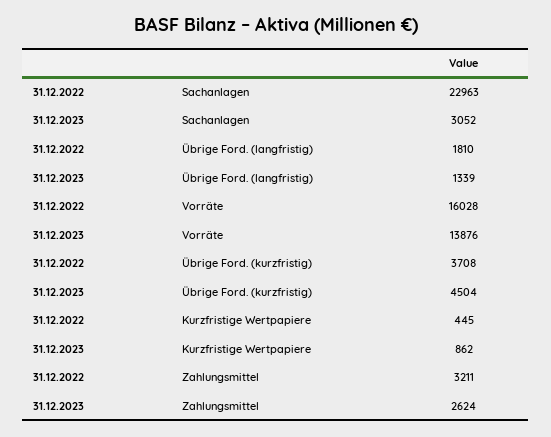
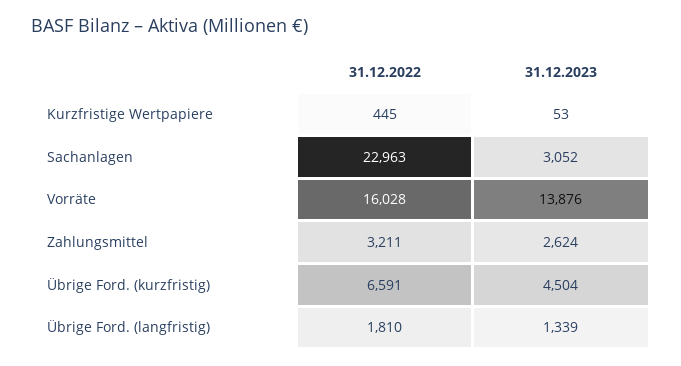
  {
    "31.12.2022": {
      "Sachanlagen": 22963,
      "Übrige Ford. (langfristig)": 1810,
      "Vorräte": 16028,
-     "Übrige Ford. (kurzfristig)": 3708,
+     "Übrige Ford. (kurzfristig)": 6591,
      "Kurzfristige Wertpapiere": 445,
      "Zahlungsmittel": 3211
    },
    "31.12.2023": {
      "Sachanlagen": 3052,
      "Übrige Ford. (langfristig)": 1339,
      "Vorräte": 13876,
      "Übrige Ford. (kurzfristig)": 4504,
-     "Kurzfristige Wertpapiere": 862,
+     "Kurzfristige Wertpapiere": 53,
      "Zahlungsmittel": 2624
    }
  }

